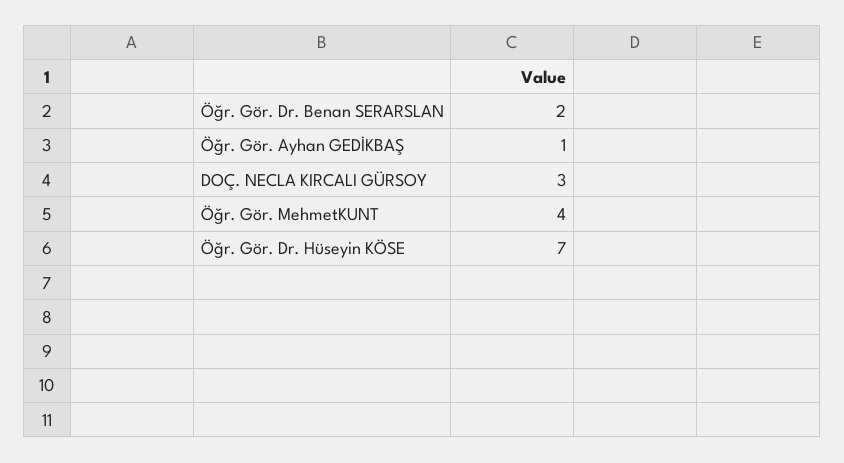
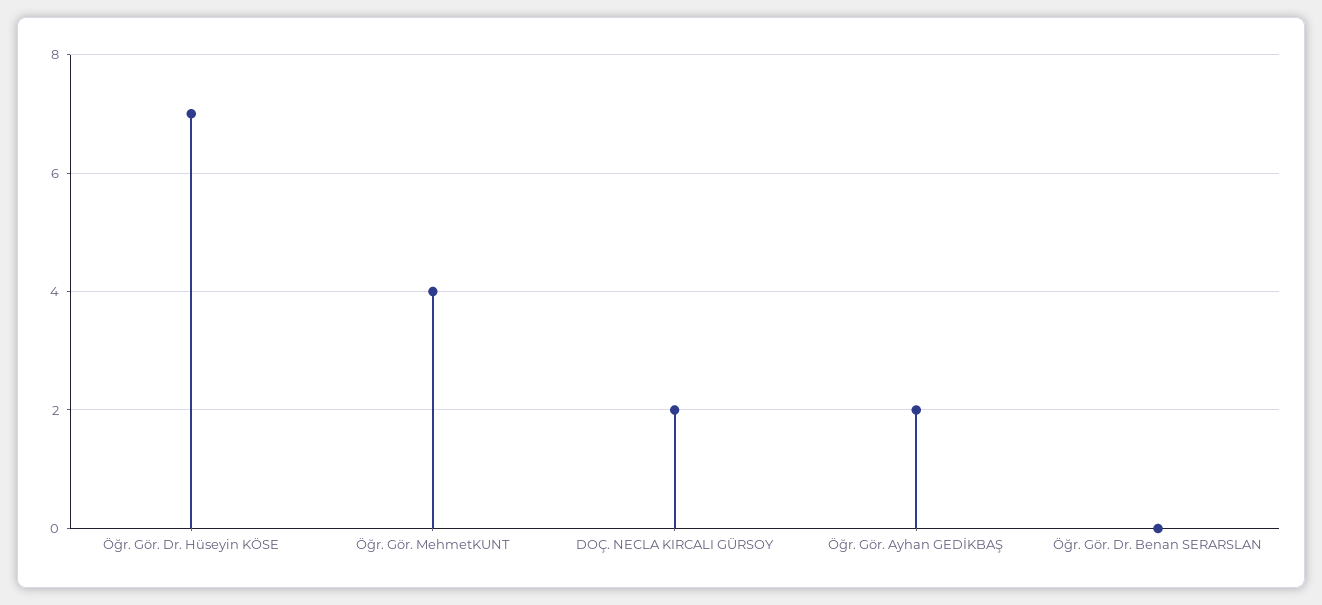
  {
-   "Öğr. Gör. Dr. Benan SERARSLAN": 2,
+   "Öğr. Gör. Dr. Benan SERARSLAN": 0,
-   "Öğr. Gör. Ayhan GEDİKBAŞ": 1,
+   "Öğr. Gör. Ayhan GEDİKBAŞ": 2,
-   "DOÇ. NECLA KIRCALI GÜRSOY": 3,
+   "DOÇ. NECLA KIRCALI GÜRSOY": 2,
    "Öğr. Gör. MehmetKUNT": 4,
    "Öğr. Gör. Dr. Hüseyin KÖSE": 7
  }

